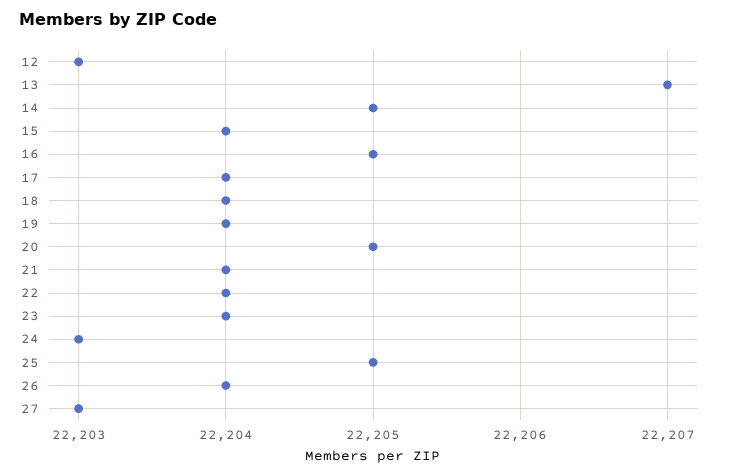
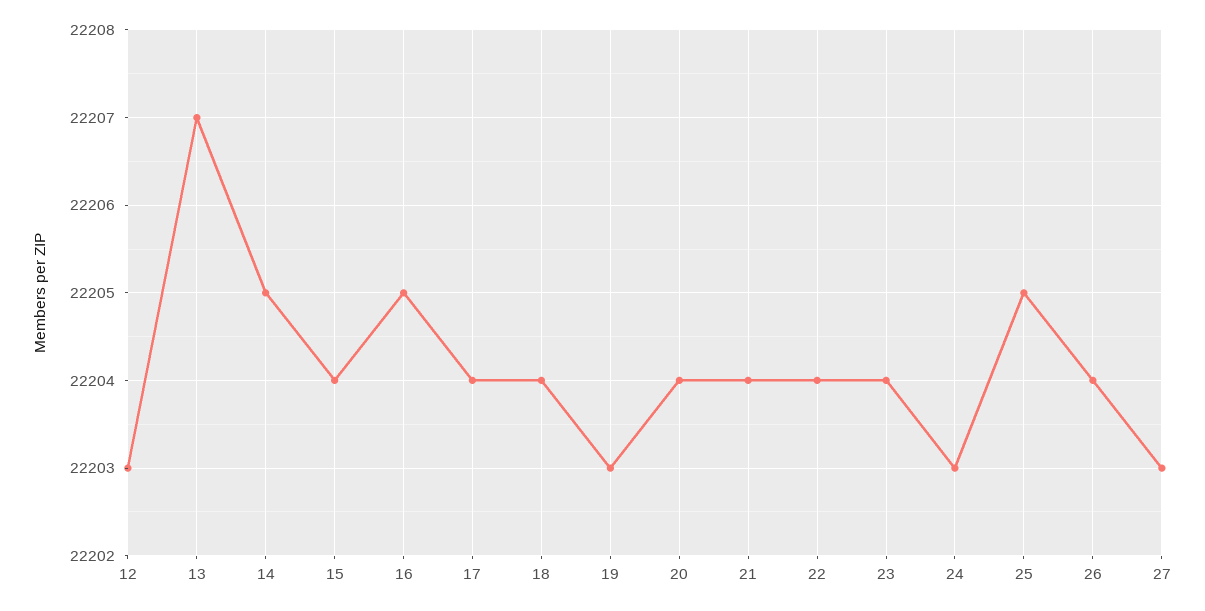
  {
    "12": 22203,
    "13": 22207,
    "14": 22205,
    "15": 22204,
    "16": 22205,
    "17": 22204,
    "18": 22204,
-   "19": 22204,
+   "19": 22203,
-   "20": 22205,
+   "20": 22204,
    "21": 22204,
    "22": 22204,
    "23": 22204,
    "24": 22203,
    "25": 22205,
    "26": 22204,
    "27": 22203
  }

